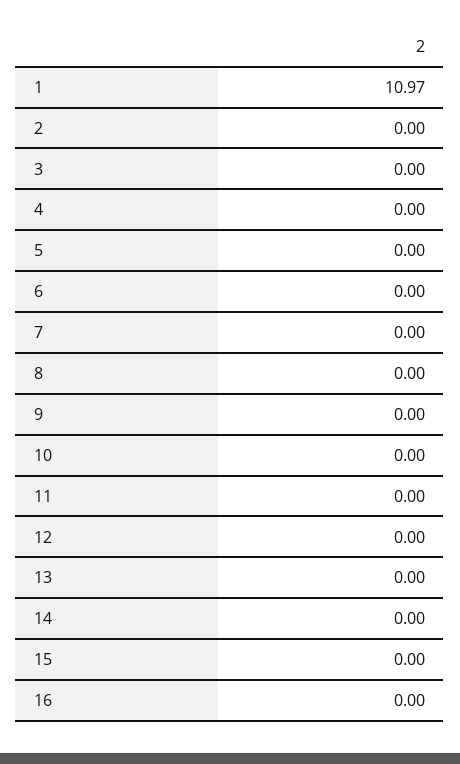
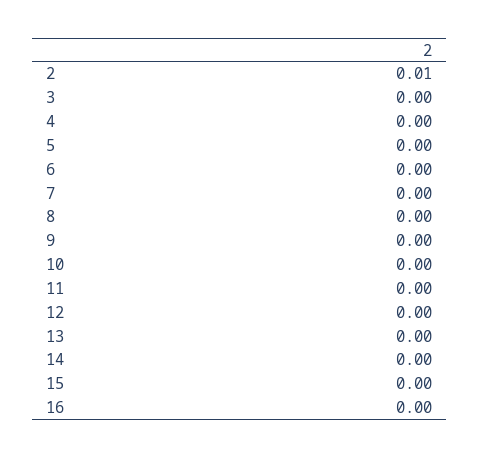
  {
-   "1": 10.97,
-   "2": 0,
+   "2": 0.01,
    "3": 0,
    "4": 0,
    "5": 0,
    "6": 0,
    "7": 0,
    "8": 0,
    "9": 0,
    "10": 0,
    "11": 0,
    "12": 0,
    "13": 0,
    "14": 0,
    "15": 0,
    "16": 0
  }

